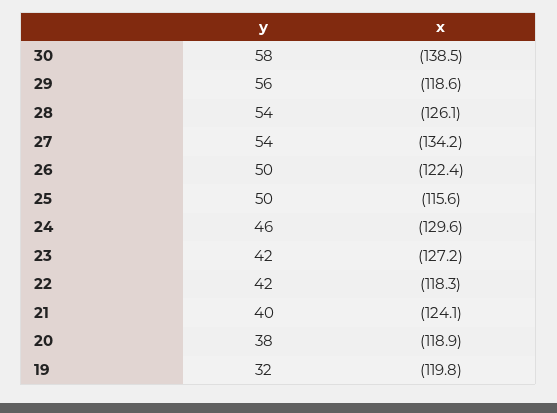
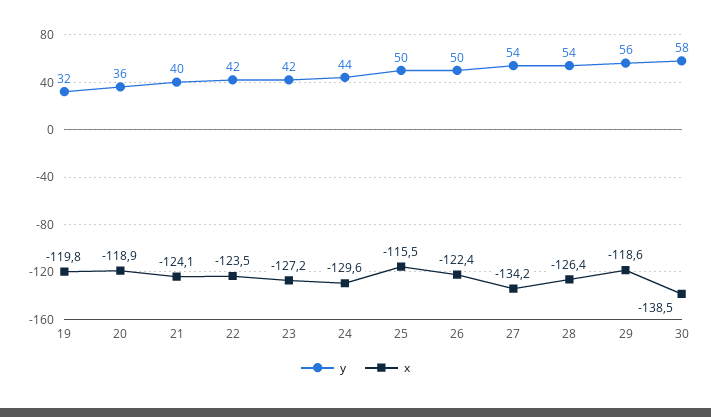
  {
    "y": {
      "30": 58,
      "29": 56,
      "28": 54,
      "27": 54,
      "26": 50,
      "25": 50,
-     "24": 46,
+     "24": 44,
      "23": 42,
      "22": 42,
      "21": 40,
-     "20": 38,
+     "20": 36,
      "19": 32
    },
    "x": {
      "30": -138.5,
      "29": -118.6,
-     "28": -126.1,
+     "28": -126.4,
      "27": -134.2,
      "26": -122.4,
-     "25": -115.6,
+     "25": -115.5,
      "24": -129.6,
      "23": -127.2,
-     "22": -118.3,
+     "22": -123.5,
      "21": -124.1,
      "20": -118.9,
      "19": -119.8
    }
  }

